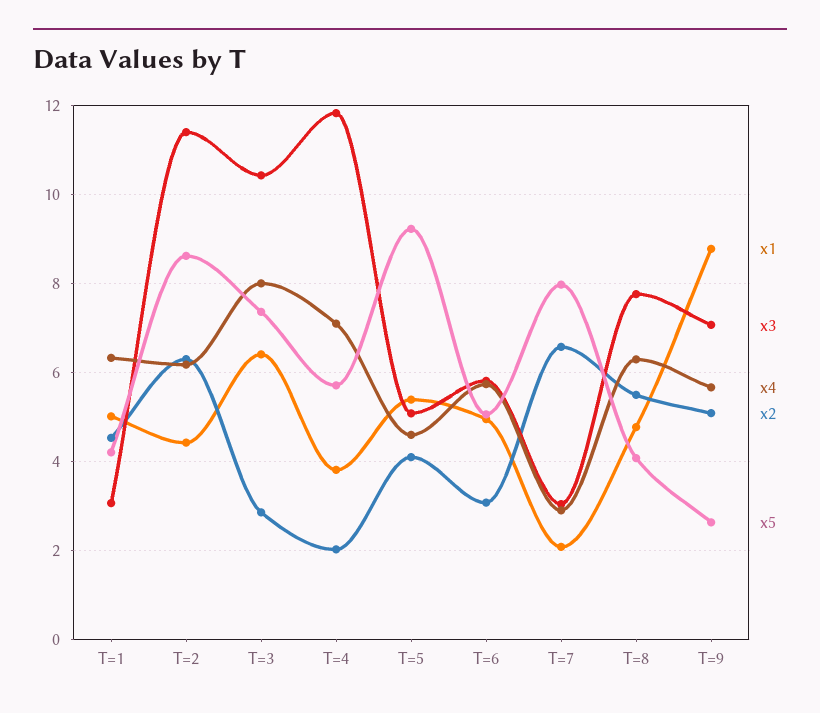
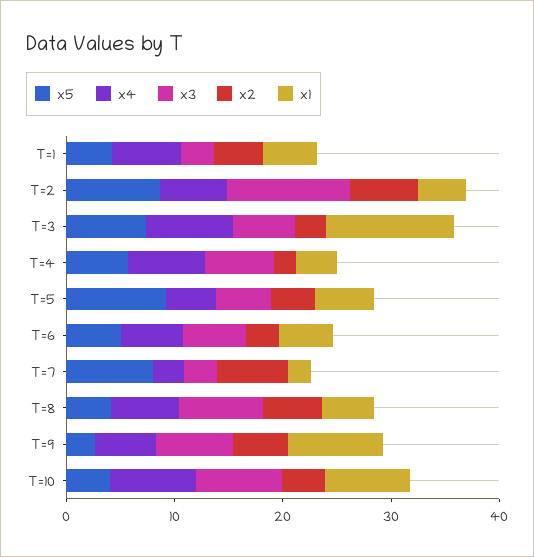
  {
    "x1": {
      "T=1": 5,
      "T=2": 4.4,
-     "T=3": 6.4,
+     "T=3": 12,
      "T=4": 3.8,
      "T=5": 5.4,
      "T=6": 5,
      "T=7": 2,
      "T=8": 4.8,
-     "T=9": 8.8
+     "T=9": 8.8,
+     "T=10": 8
    },
    "x3": {
      "T=1": 3,
      "T=2": 11.4,
-     "T=3": 10.4,
+     "T=3": 6,
-     "T=4": 11.8,
+     "T=4": 6,
      "T=5": 5,
      "T=6": 5.8,
      "T=7": 3,
      "T=8": 7.8,
-     "T=9": 7
+     "T=9": 7,
+     "T=10": 8
    },
    "x4": {
      "T=1": 6.4,
      "T=2": 6.2,
      "T=3": 8,
      "T=4": 7,
      "T=5": 4.6,
      "T=6": 5.8,
      "T=7": 2.8,
      "T=8": 6.2,
-     "T=9": 5.6
+     "T=9": 5.6,
+     "T=10": 8
    },
    "x2": {
      "T=1": 4.6,
      "T=2": 6.2,
      "T=3": 2.8,
      "T=4": 2,
      "T=5": 4,
      "T=6": 3,
      "T=7": 6.6,
      "T=8": 5.4,
-     "T=9": 5
+     "T=9": 5,
+     "T=10": 4
    },
    "x5": {
      "T=1": 4.2,
      "T=2": 8.6,
      "T=3": 7.4,
      "T=4": 5.8,
      "T=5": 9.2,
      "T=6": 5,
      "T=7": 8,
      "T=8": 4,
-     "T=9": 2.6
+     "T=9": 2.6,
+     "T=10": 4
    }
  }

